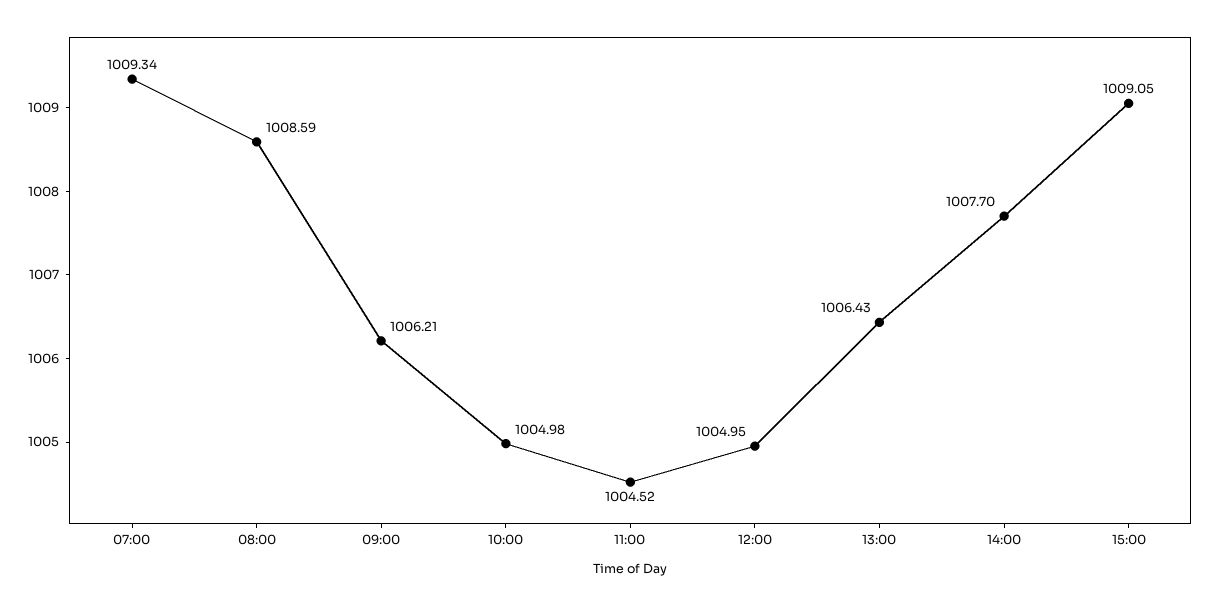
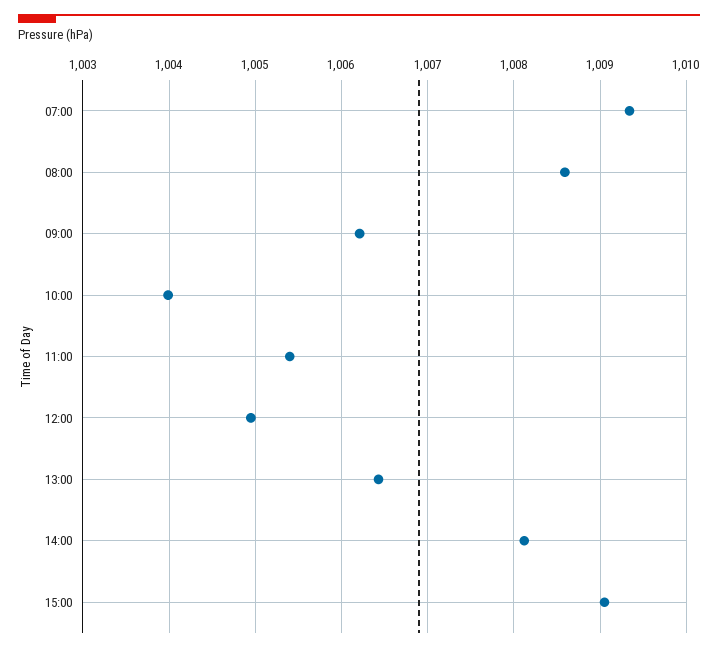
  {
    "07:00": 1009.34,
    "08:00": 1008.59,
    "09:00": 1006.21,
-   "10:00": 1004.98,
+   "10:00": 1004,
-   "11:00": 1004.52,
+   "11:00": 1005.4,
    "12:00": 1004.95,
    "13:00": 1006.43,
-   "14:00": 1007.7,
+   "14:00": 1008.1,
    "15:00": 1009.05
  }

